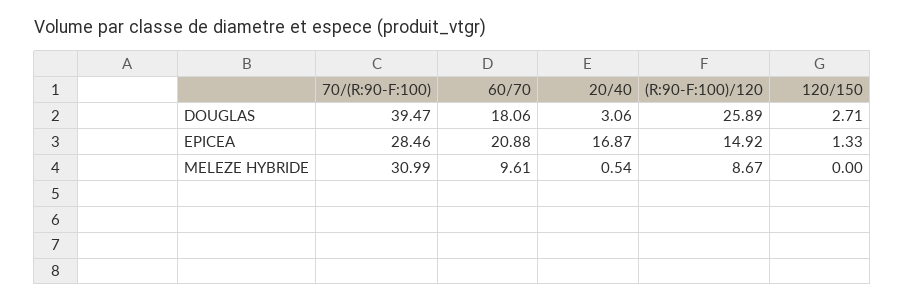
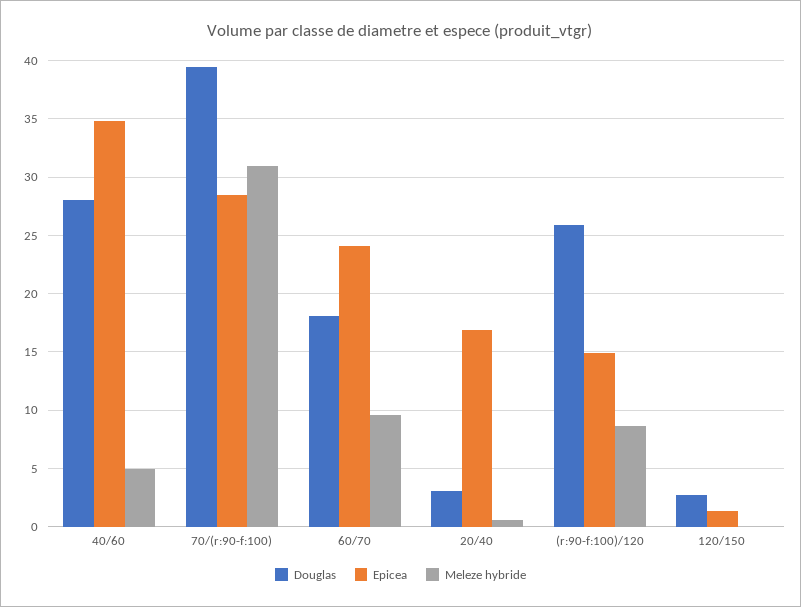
  {
    "DOUGLAS": {
      "70/(R:90-F:100)": 39.47,
      "60/70": 18.06,
      "20/40": 3.06,
      "(R:90-F:100)/120": 25.89,
-     "120/150": 2.71
+     "120/150": 2.71,
+     "40/60": 28
    },
    "EPICEA": {
      "70/(R:90-F:100)": 28.46,
-     "60/70": 20.88,
+     "60/70": 24,
      "20/40": 16.87,
      "(R:90-F:100)/120": 14.92,
-     "120/150": 1.33
+     "120/150": 1.33,
+     "40/60": 35
    },
    "MELEZE HYBRIDE": {
      "70/(R:90-F:100)": 30.99,
      "60/70": 9.61,
      "20/40": 0.54,
      "(R:90-F:100)/120": 8.67,
-     "120/150": 0
+     "120/150": 0,
+     "40/60": 5
    }
  }

